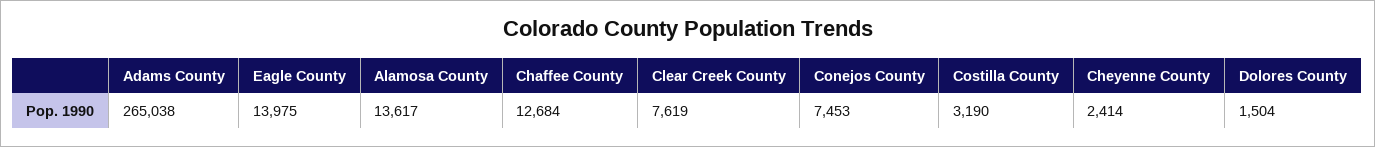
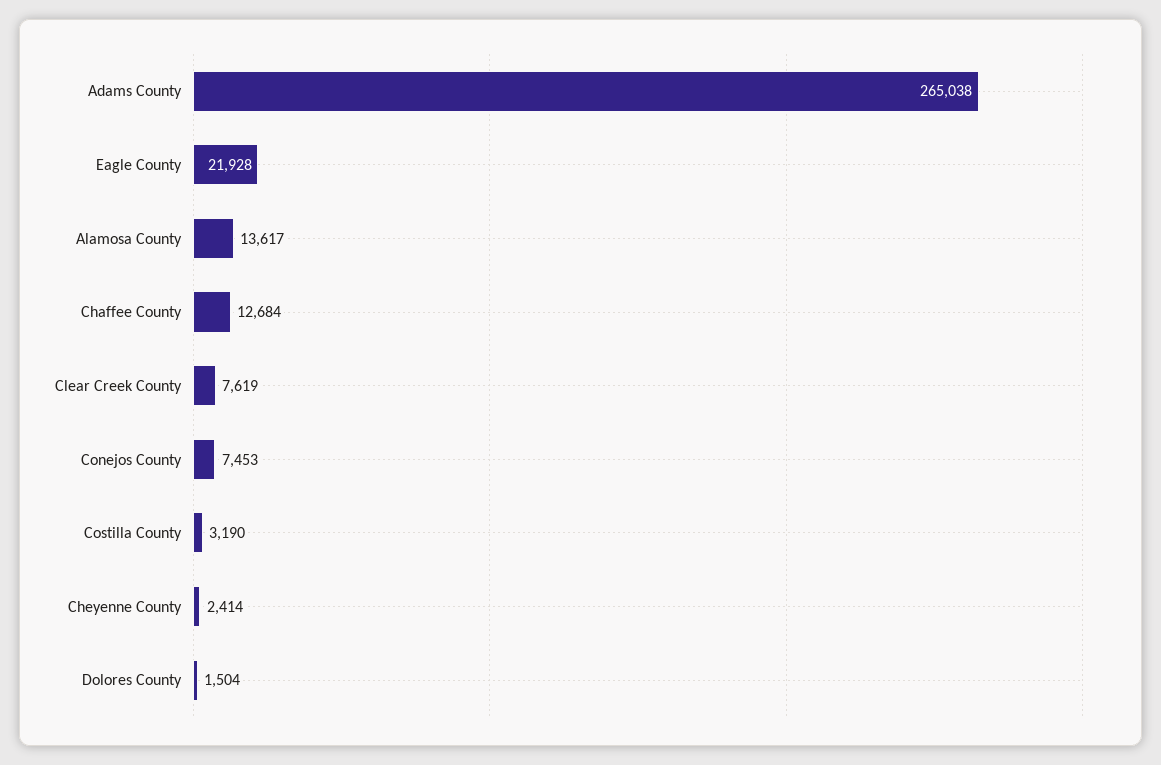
  {
    "Adams County": 265038,
-   "Eagle County": 13975,
+   "Eagle County": 21928,
    "Alamosa County": 13617,
    "Chaffee County": 12684,
    "Clear Creek County": 7619,
    "Conejos County": 7453,
    "Costilla County": 3190,
    "Cheyenne County": 2414,
    "Dolores County": 1504
  }

